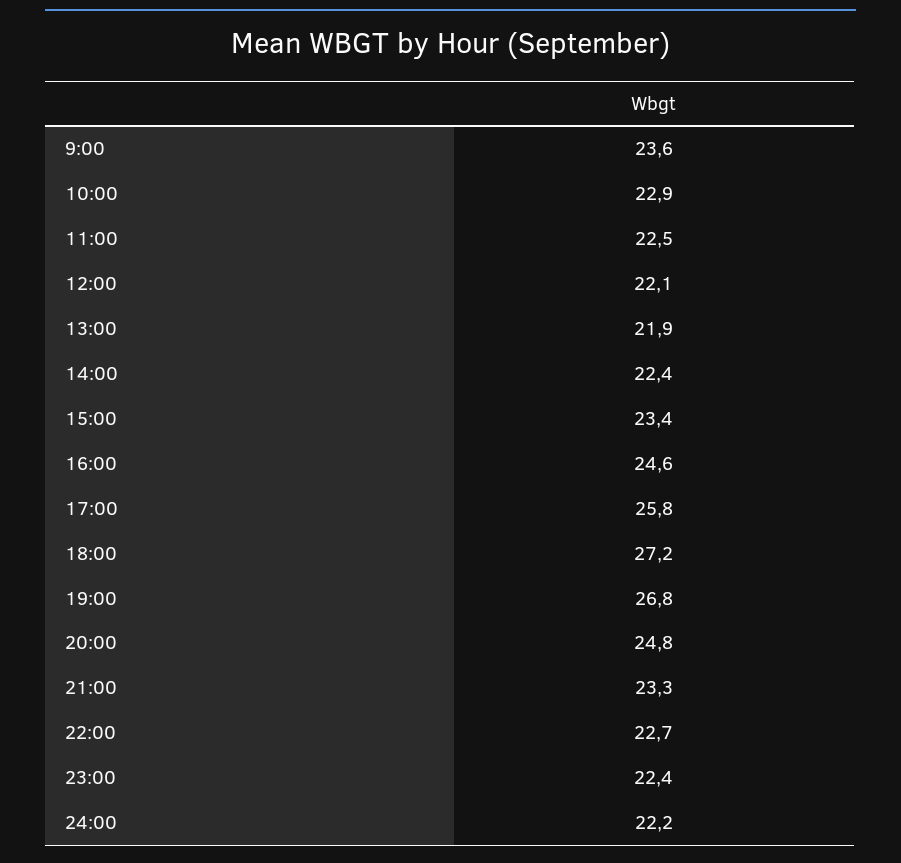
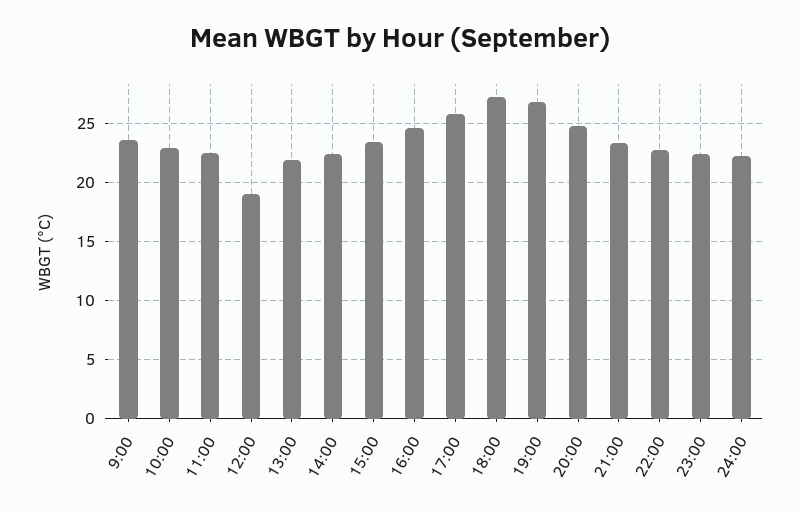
  {
    "9:00": 23.6,
    "10:00": 22.9,
    "11:00": 22.5,
-   "12:00": 22.1,
+   "12:00": 19,
    "13:00": 21.9,
    "14:00": 22.4,
    "15:00": 23.4,
    "16:00": 24.6,
    "17:00": 25.8,
    "18:00": 27.2,
    "19:00": 26.8,
    "20:00": 24.8,
    "21:00": 23.3,
    "22:00": 22.7,
    "23:00": 22.4,
    "24:00": 22.2
  }

